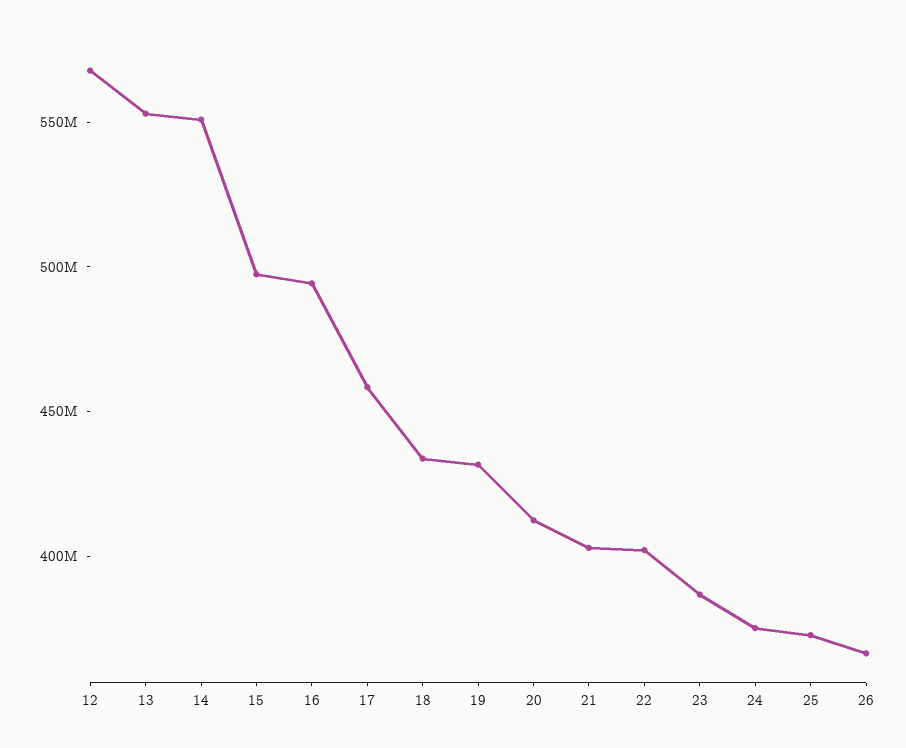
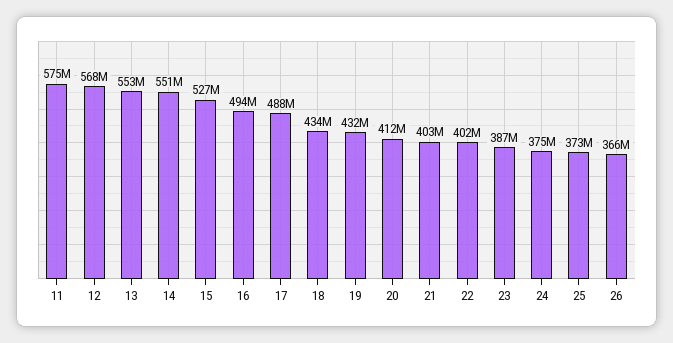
  {
    "12": 568000000,
    "13": 553000000,
    "14": 551000000,
-   "15": 500000000,
+   "15": 527000000,
    "16": 494000000,
-   "17": 460000000,
+   "17": 488000000,
    "18": 434000000,
    "19": 432000000,
    "20": 412000000,
    "21": 403000000,
    "22": 402000000,
    "23": 387000000,
    "24": 375000000,
    "25": 373000000,
-   "26": 366000000
+   "26": 366000000,
+   "11": 575000000
  }

